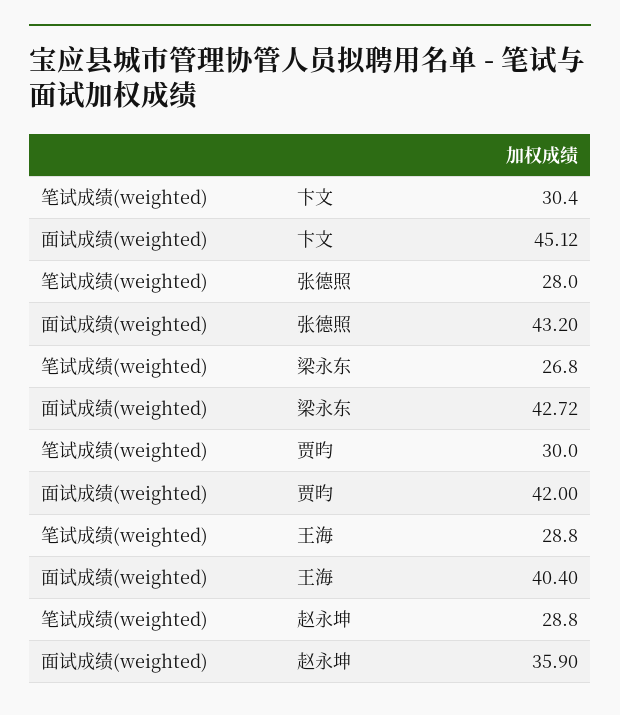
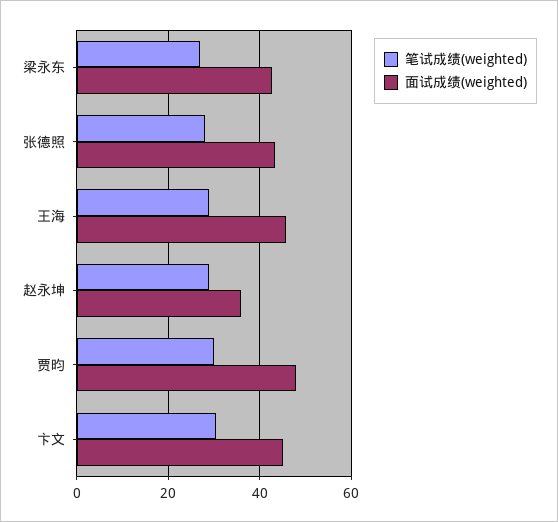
  {
    "笔试成绩(weighted)": {
      "卞文": 30.4,
      "张德照": 28,
      "梁永东": 26.8,
      "贾昀": 30,
      "王海": 28.8,
      "赵永坤": 28.8
    },
    "面试成绩(weighted)": {
      "卞文": 45.12,
      "张德照": 43.2,
      "梁永东": 42.72,
-     "贾昀": 42,
+     "贾昀": 48,
-     "王海": 40.4,
+     "王海": 46,
      "赵永坤": 35.9
    }
  }

